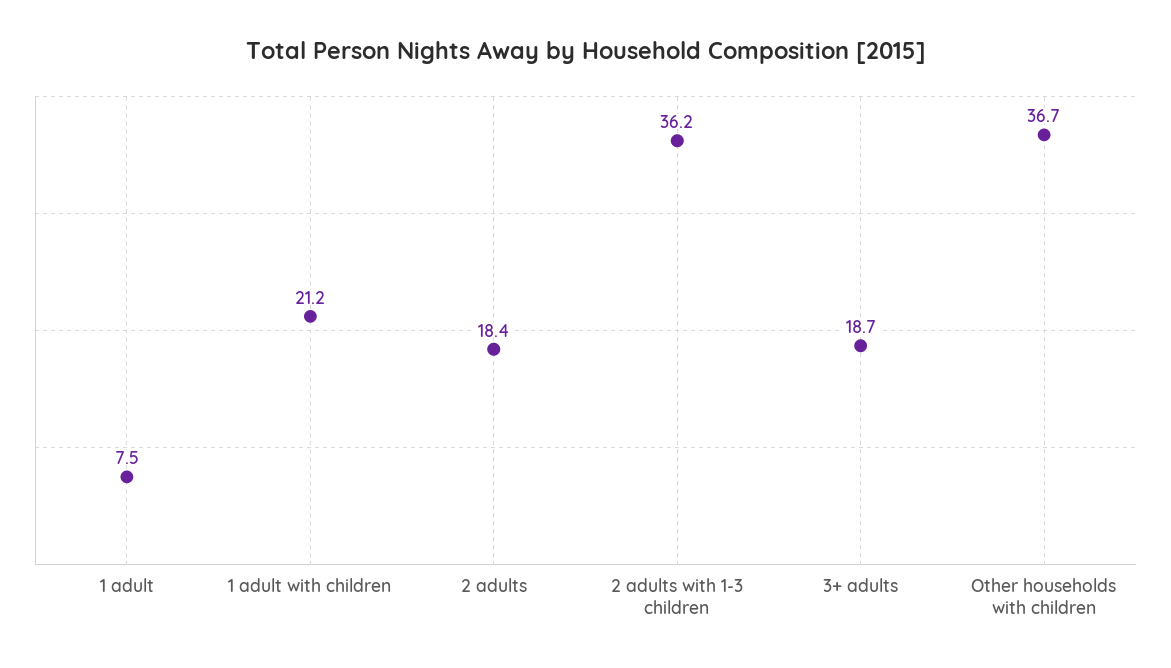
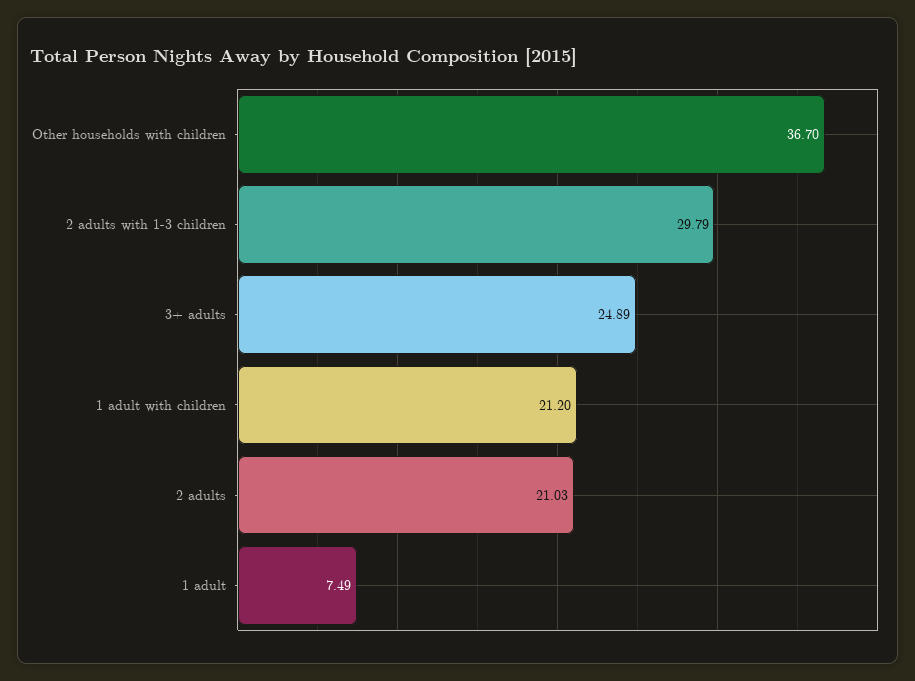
  {
    "1 adult": 7.49,
    "1 adult with children": 21.2,
-   "2 adults": 18.4,
+   "2 adults": 21.03,
-   "2 adults with 1-3 children": 36.2,
+   "2 adults with 1-3 children": 29.79,
-   "3+ adults": 18.7,
+   "3+ adults": 24.89,
    "Other households with children": 36.7
  }

